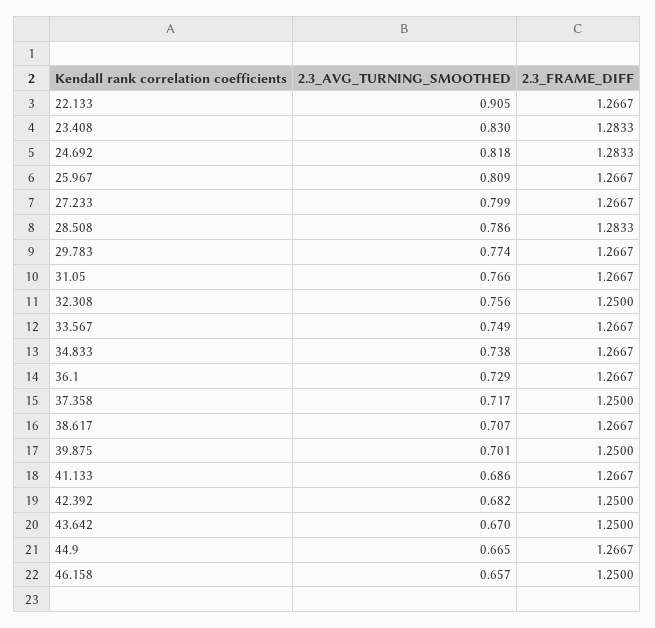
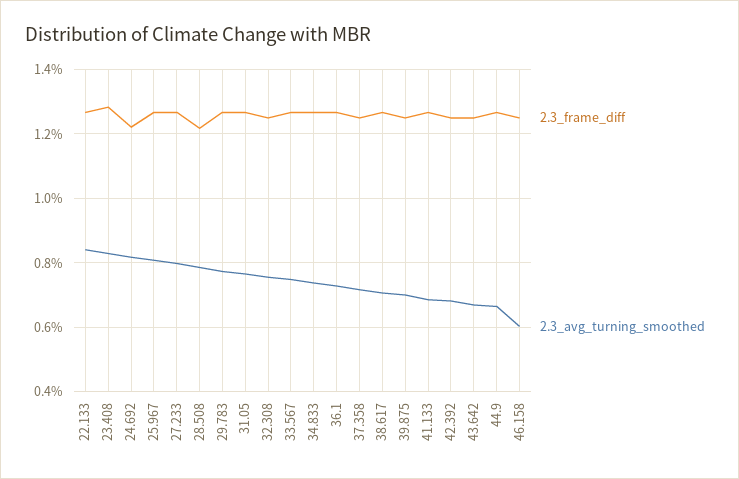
  {
    "2.3_AVG_TURNING_SMOOTHED": {
-     "22.133": 0.905,
+     "22.133": 0.84,
      "23.408": 0.83,
      "24.692": 0.818,
      "25.967": 0.809,
      "27.233": 0.799,
      "28.508": 0.786,
      "29.783": 0.774,
      "31.05": 0.766,
      "32.308": 0.756,
      "33.567": 0.749,
      "34.833": 0.738,
      "36.1": 0.729,
      "37.358": 0.717,
      "38.617": 0.707,
      "39.875": 0.701,
      "41.133": 0.686,
      "42.392": 0.682,
      "43.642": 0.67,
      "44.9": 0.665,
-     "46.158": 0.657
+     "46.158": 0.6
    },
    "2.3_FRAME_DIFF": {
      "22.133": 1.2667,
      "23.408": 1.2833,
-     "24.692": 1.2833,
+     "24.692": 1.22,
      "25.967": 1.2667,
      "27.233": 1.2667,
-     "28.508": 1.2833,
+     "28.508": 1.22,
      "29.783": 1.2667,
      "31.05": 1.2667,
      "32.308": 1.25,
      "33.567": 1.2667,
      "34.833": 1.2667,
      "36.1": 1.2667,
      "37.358": 1.25,
      "38.617": 1.2667,
      "39.875": 1.25,
      "41.133": 1.2667,
      "42.392": 1.25,
      "43.642": 1.25,
      "44.9": 1.2667,
      "46.158": 1.25
    }
  }

